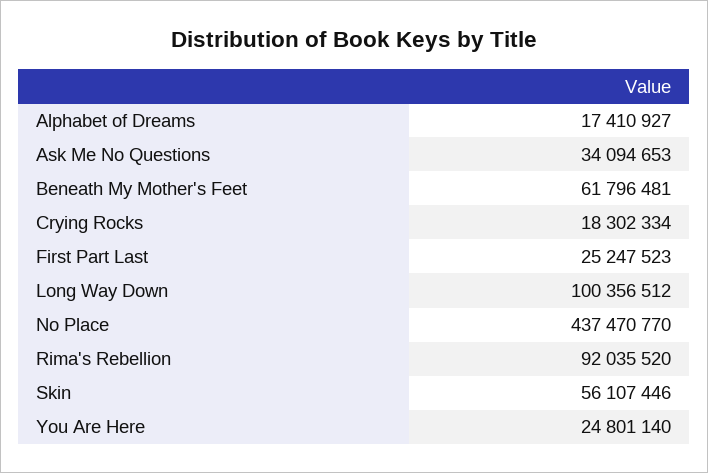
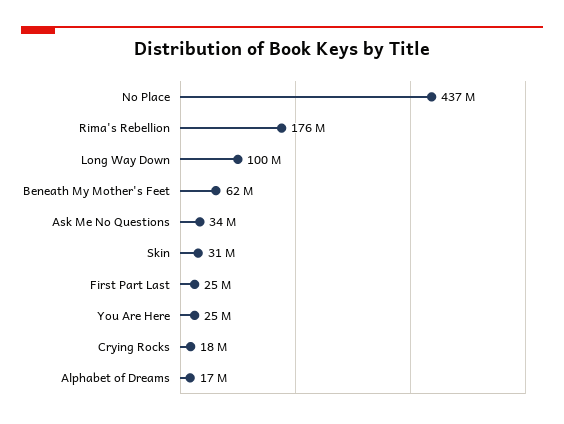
  {
    "Alphabet of Dreams": 17410927,
    "Ask Me No Questions": 34094653,
    "Beneath My Mother's Feet": 61796481,
    "Crying Rocks": 18302334,
    "First Part Last": 25247523,
    "Long Way Down": 100356512,
    "No Place": 437470770,
-   "Rima's Rebellion": 92035520,
+   "Rima's Rebellion": 176000000,
-   "Skin": 56107446,
+   "Skin": 31000000,
    "You Are Here": 24801140
  }

